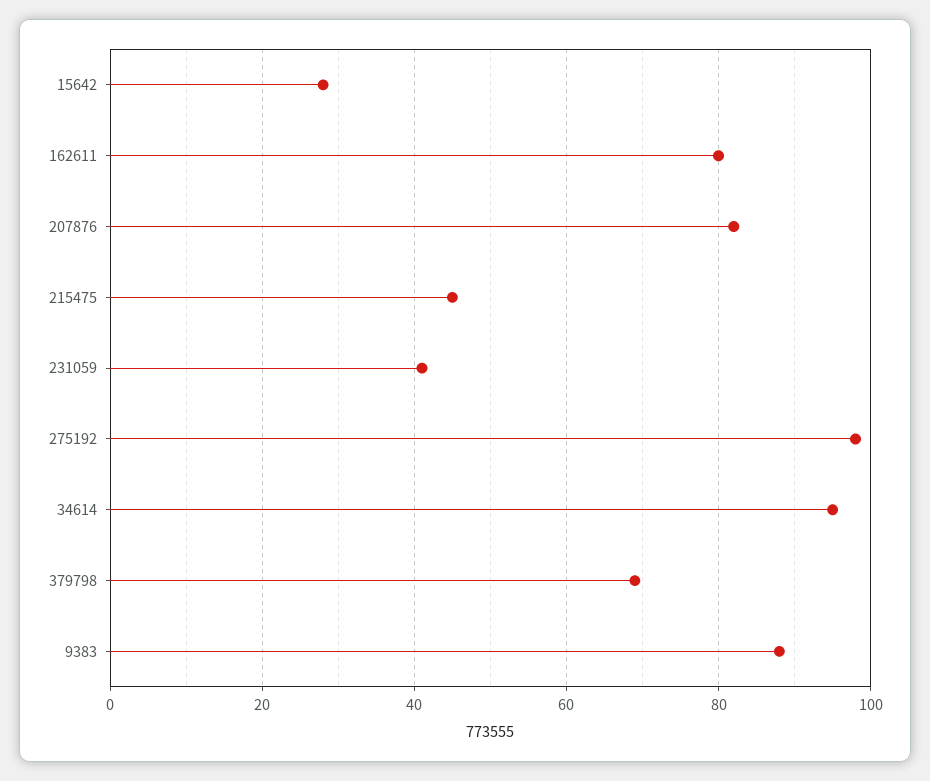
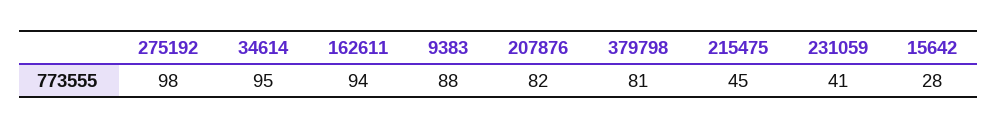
  {
    "15642": 28,
-   "162611": 80,
+   "162611": 94,
    "207876": 82,
    "215475": 45,
    "231059": 41,
    "275192": 98,
    "34614": 95,
-   "379798": 70,
+   "379798": 81,
    "9383": 88
  }

